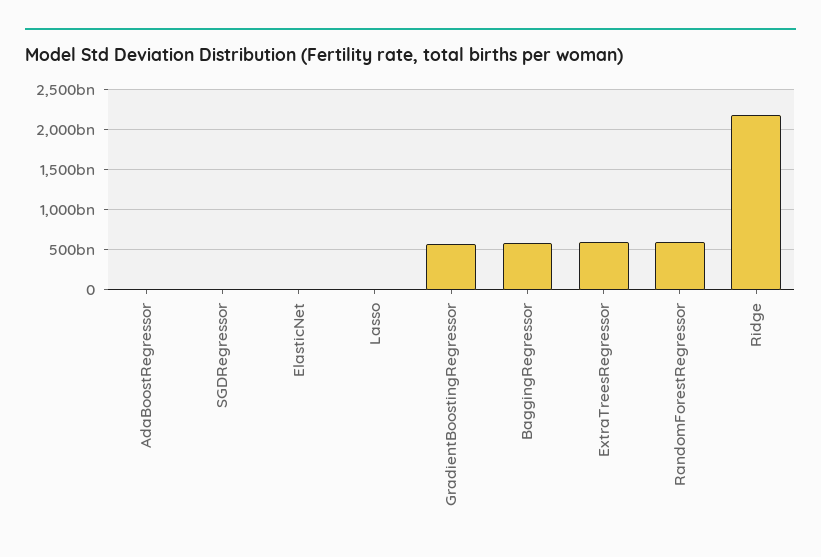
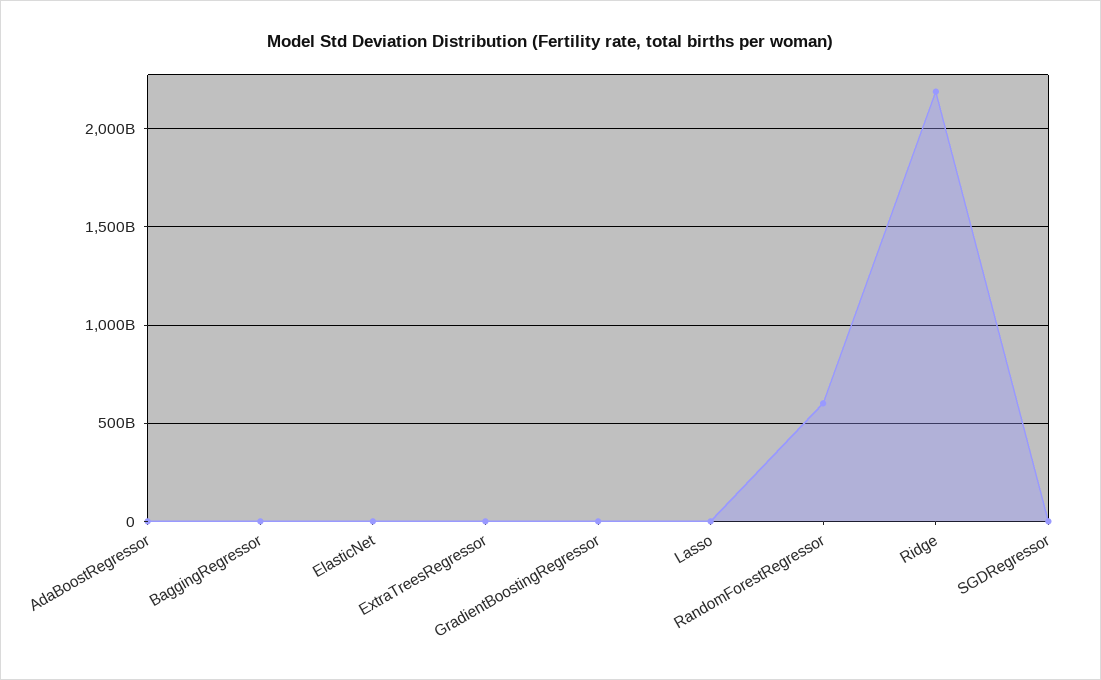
  {
    "AdaBoostRegressor": 0,
    "SGDRegressor": 0,
    "ElasticNet": 0,
    "Lasso": 0,
-   "GradientBoostingRegressor": 600000000000,
+   "GradientBoostingRegressor": 0,
-   "BaggingRegressor": 600000000000,
+   "BaggingRegressor": 0,
-   "ExtraTreesRegressor": 600000000000,
+   "ExtraTreesRegressor": 0,
    "RandomForestRegressor": 600000000000,
    "Ridge": 2200000000000
  }

